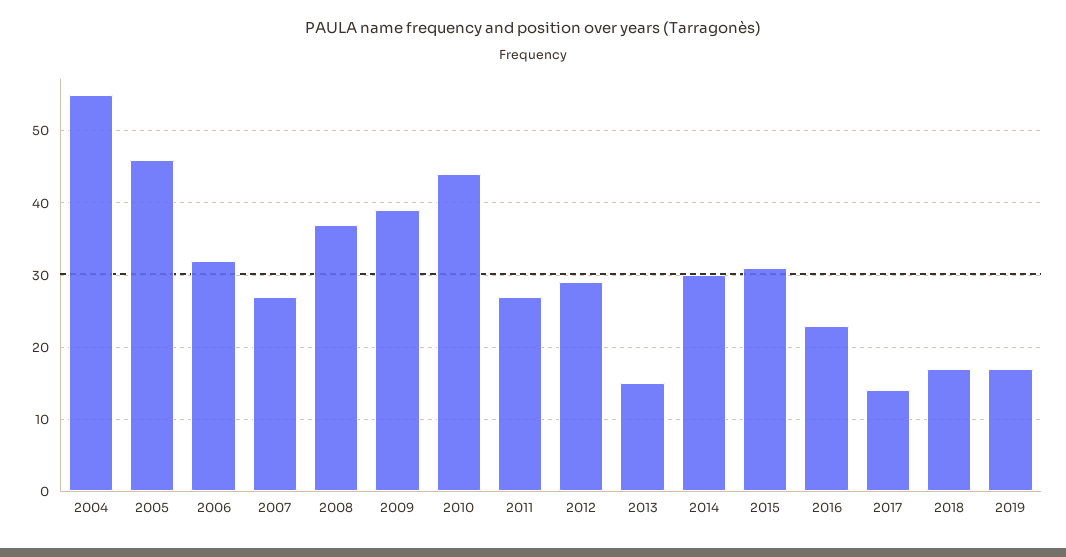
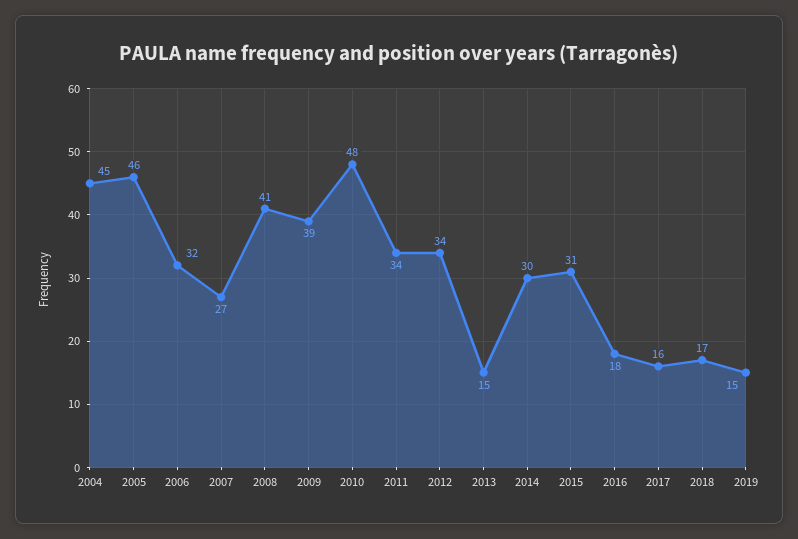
  {
-   "2004": 55,
+   "2004": 45,
    "2005": 46,
    "2006": 32,
    "2007": 27,
-   "2008": 37,
+   "2008": 41,
    "2009": 39,
-   "2010": 44,
+   "2010": 48,
-   "2011": 27,
+   "2011": 34,
-   "2012": 29,
+   "2012": 34,
    "2013": 15,
    "2014": 30,
    "2015": 31,
-   "2016": 23,
+   "2016": 18,
-   "2017": 14,
+   "2017": 16,
    "2018": 17,
-   "2019": 17
+   "2019": 15
  }

